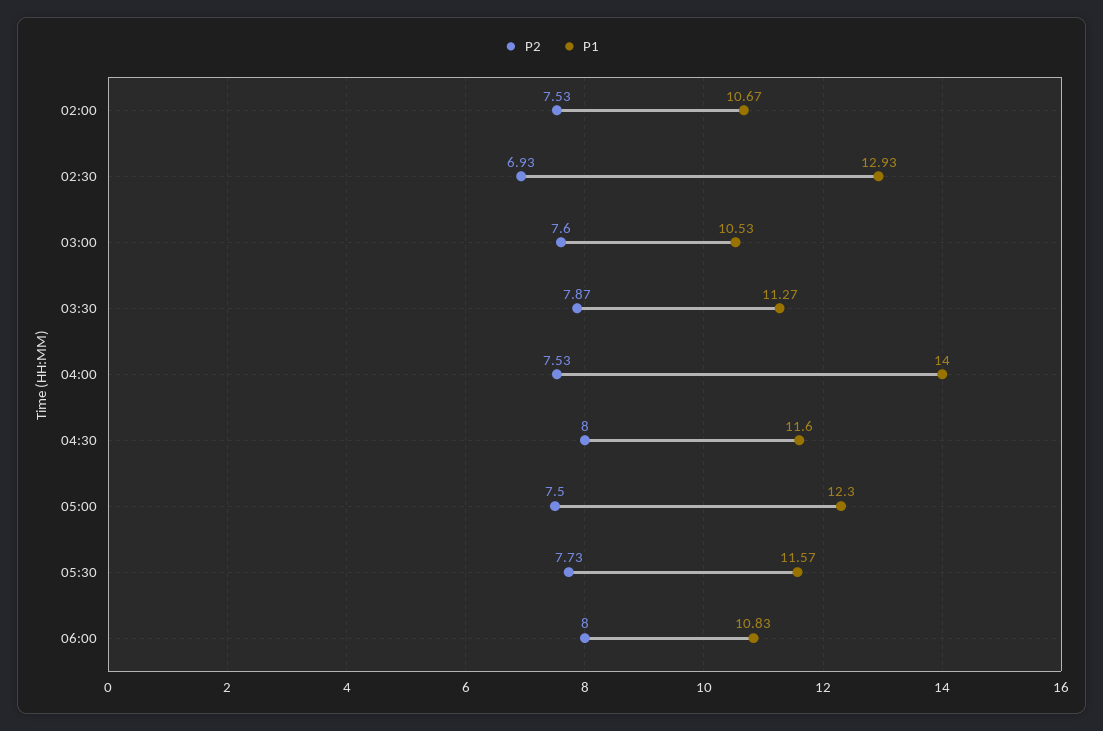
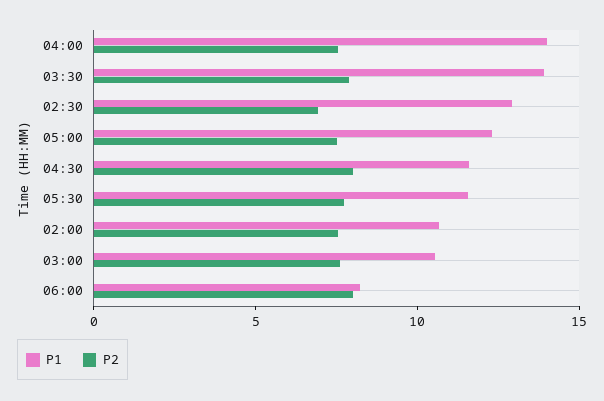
  {
    "P2": {
      "02:00": 7.53,
      "02:30": 6.93,
      "03:00": 7.6,
      "03:30": 7.87,
      "04:00": 7.53,
      "04:30": 8,
      "05:00": 7.5,
      "05:30": 7.73,
      "06:00": 8
    },
    "P1": {
      "02:00": 10.67,
      "02:30": 12.93,
      "03:00": 10.53,
-     "03:30": 11.27,
+     "03:30": 14,
      "04:00": 14,
      "04:30": 11.6,
      "05:00": 12.3,
      "05:30": 11.57,
-     "06:00": 10.83
+     "06:00": 8
    }
  }

